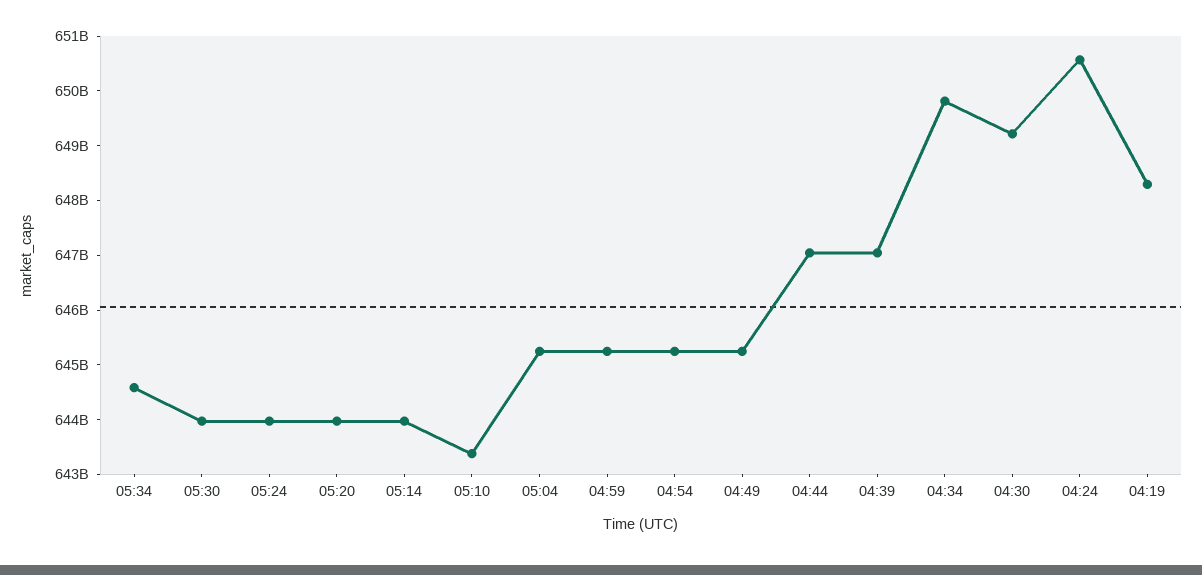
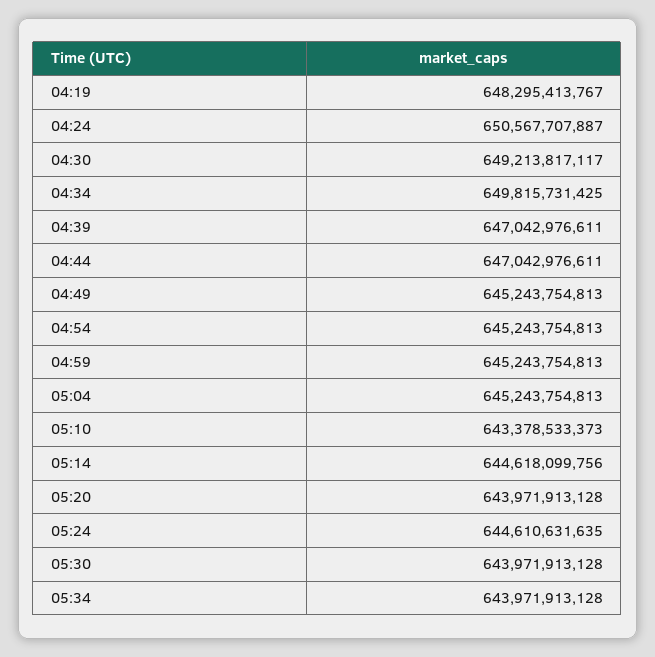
  {
-   "05:34": 644600000000,
+   "05:34": 643971913128,
    "05:30": 643971913128,
-   "05:24": 644000000000,
+   "05:24": 644610631635,
    "05:20": 643971913128,
-   "05:14": 644000000000,
+   "05:14": 644618099756,
    "05:10": 643378533373,
    "05:04": 645243754813,
    "04:59": 645243754813,
    "04:54": 645243754813,
    "04:49": 645243754813,
    "04:44": 647042976611,
    "04:39": 647042976611,
    "04:34": 649815731425,
    "04:30": 649213817117,
    "04:24": 650567707887,
    "04:19": 648295413767
  }

